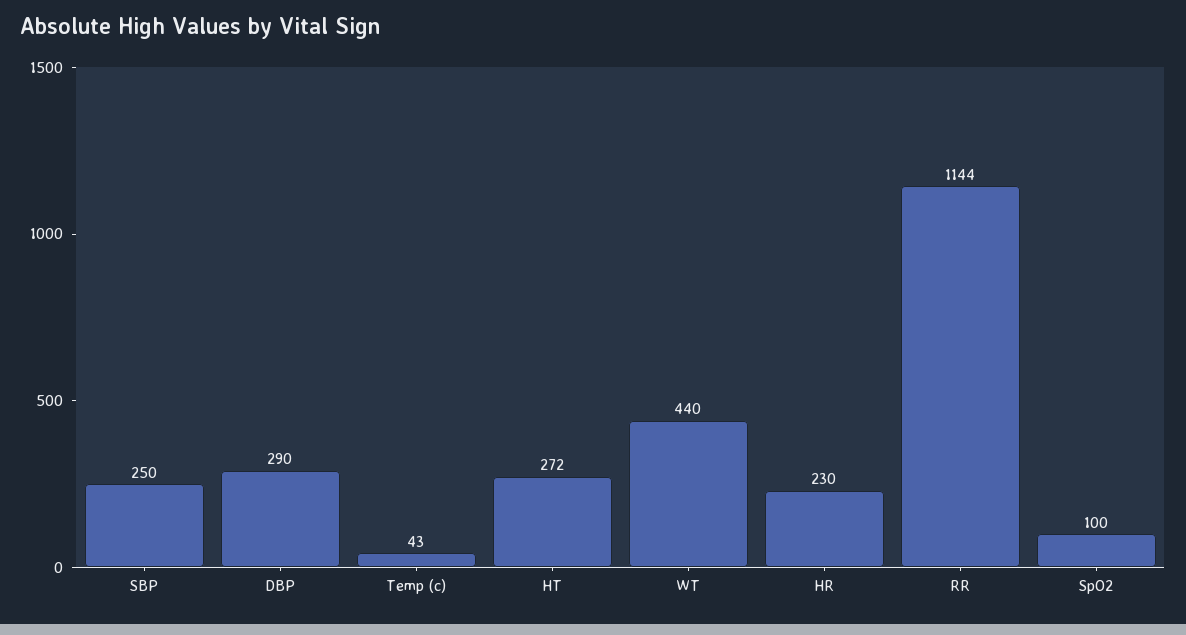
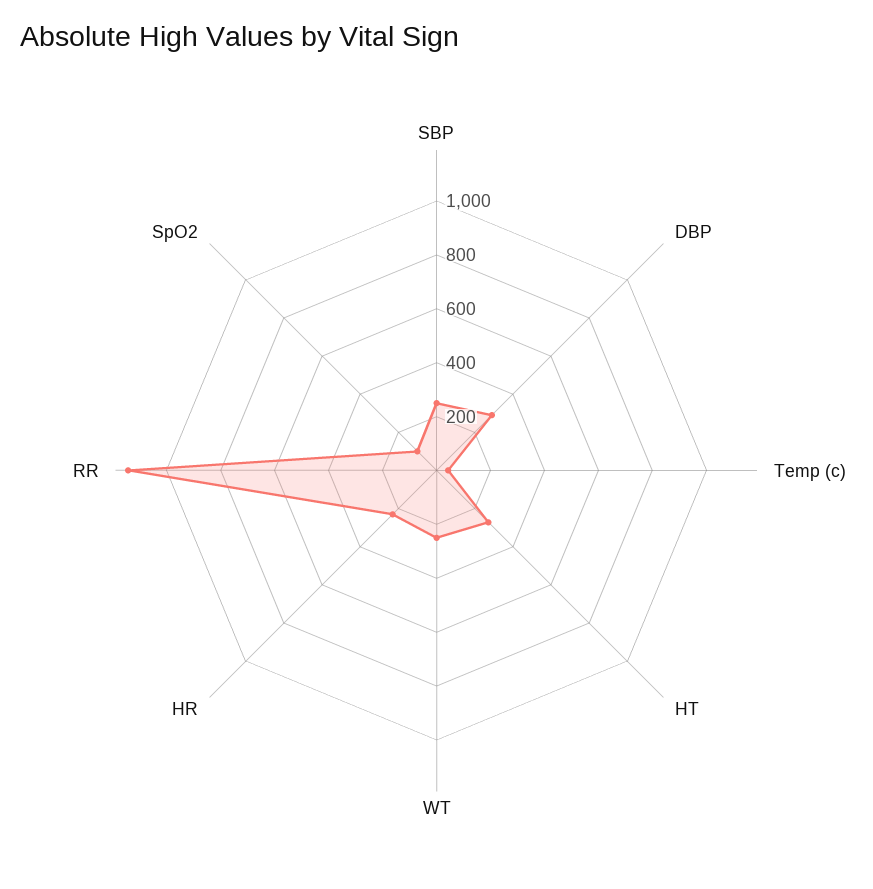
  {
    "SBP": 250,
    "DBP": 290,
    "Temp (c)": 43,
    "HT": 272,
-   "WT": 440,
+   "WT": 250,
    "HR": 230,
    "RR": 1144,
    "SpO2": 100
  }

